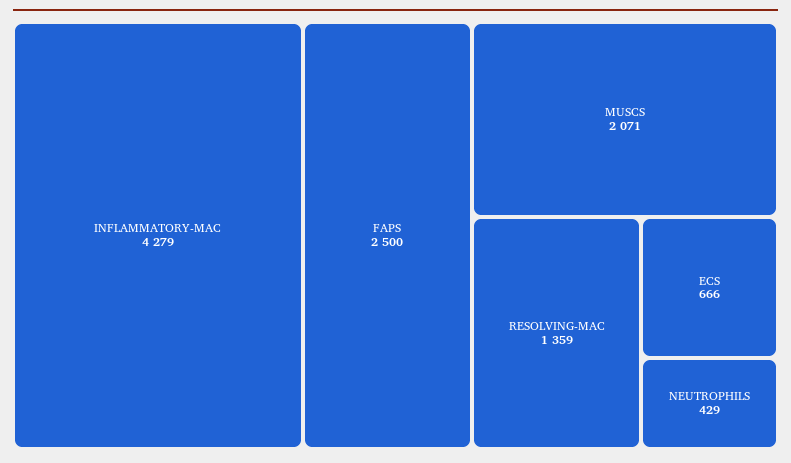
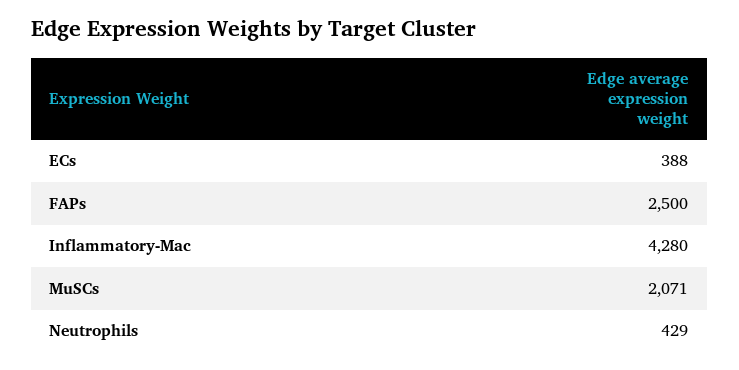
  {
-   "INFLAMMATORY-MAC": 4279,
+   "INFLAMMATORY-MAC": 4280,
    "FAPS": 2500,
    "MUSCS": 2071,
-   "RESOLVING-MAC": 1359,
-   "ECS": 666,
+   "ECS": 388,
    "NEUTROPHILS": 429
  }

